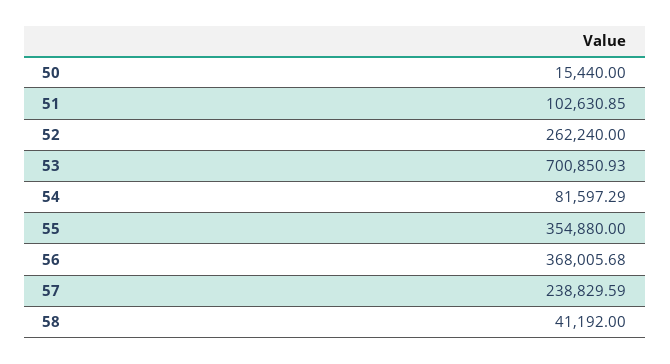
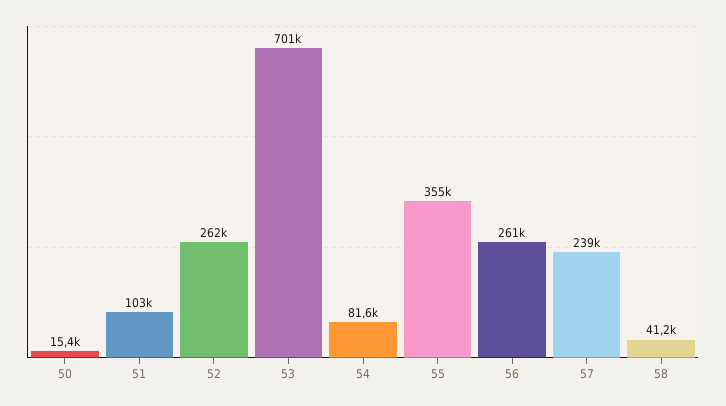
  {
    "50": 15440,
    "51": 102630.85,
    "52": 262240,
    "53": 700850.93,
    "54": 81597.29,
    "55": 354880,
-   "56": 368005.68,
+   "56": 261000,
    "57": 238829.59,
    "58": 41192
  }

